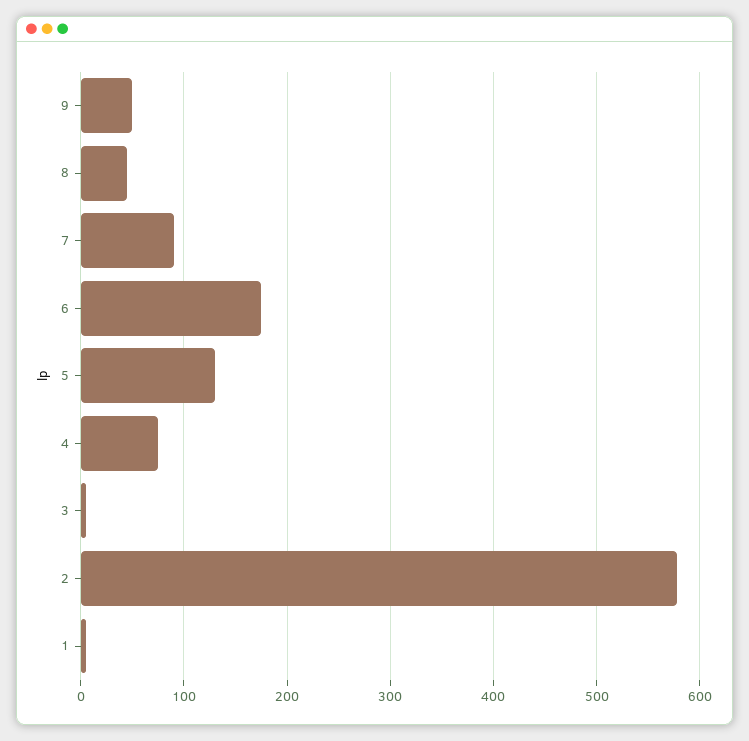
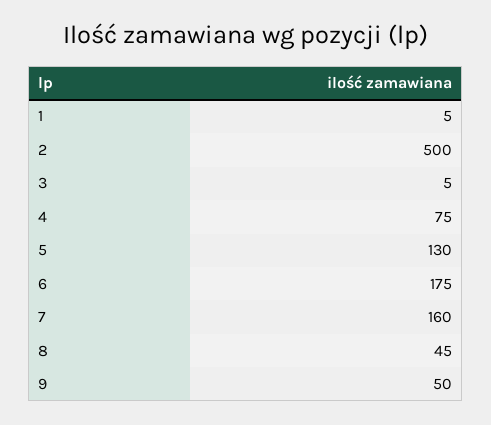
  {
    "9": 50,
    "8": 45,
-   "7": 90,
+   "7": 160,
    "6": 175,
    "5": 130,
    "4": 75,
    "3": 5,
-   "2": 580,
+   "2": 500,
    "1": 5
  }

